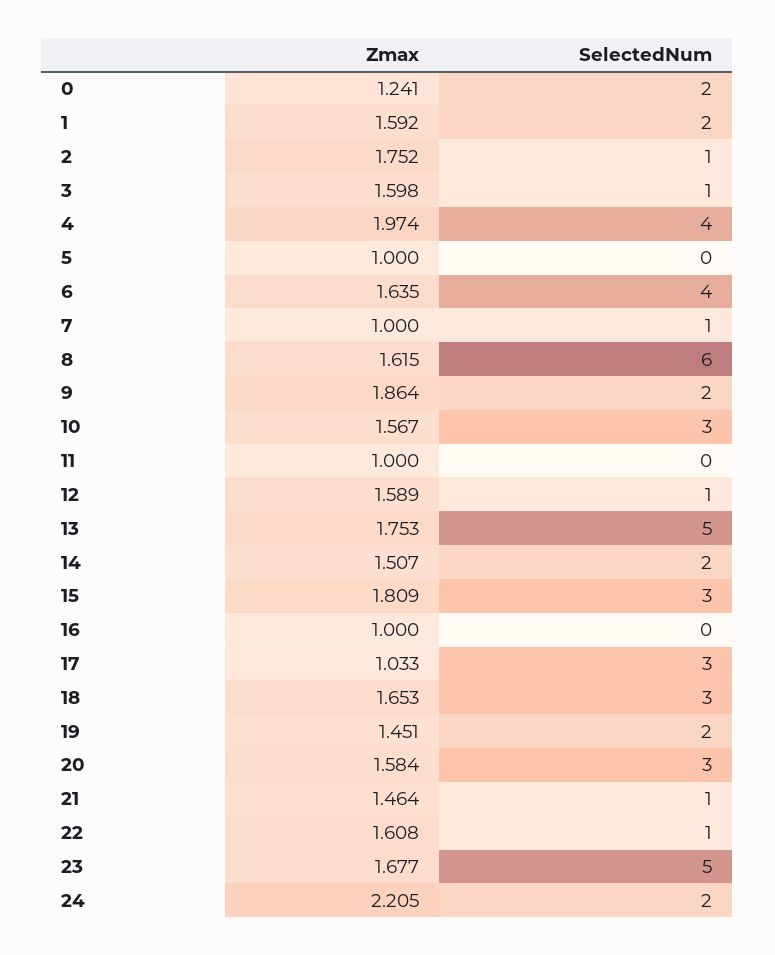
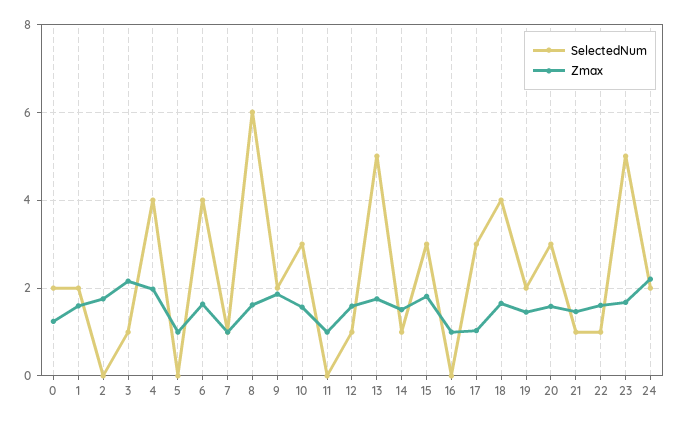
  {
    "Zmax": {
      "0": 1.241,
      "1": 1.592,
      "2": 1.752,
-     "3": 1.598,
+     "3": 2.2,
      "4": 1.974,
      "5": 1,
      "6": 1.635,
      "7": 1,
      "8": 1.615,
      "9": 1.864,
      "10": 1.567,
      "11": 1,
      "12": 1.589,
      "13": 1.753,
      "14": 1.507,
      "15": 1.809,
      "16": 1,
      "17": 1.033,
      "18": 1.653,
      "19": 1.451,
      "20": 1.584,
      "21": 1.464,
      "22": 1.608,
      "23": 1.677,
      "24": 2.205
    },
    "SelectedNum": {
      "0": 2,
      "1": 2,
-     "2": 1,
+     "2": 0,
      "3": 1,
      "4": 4,
      "5": 0,
      "6": 4,
      "7": 1,
      "8": 6,
      "9": 2,
      "10": 3,
      "11": 0,
      "12": 1,
      "13": 5,
-     "14": 2,
+     "14": 1,
      "15": 3,
      "16": 0,
      "17": 3,
-     "18": 3,
+     "18": 4,
      "19": 2,
      "20": 3,
      "21": 1,
      "22": 1,
      "23": 5,
      "24": 2
    }
  }

